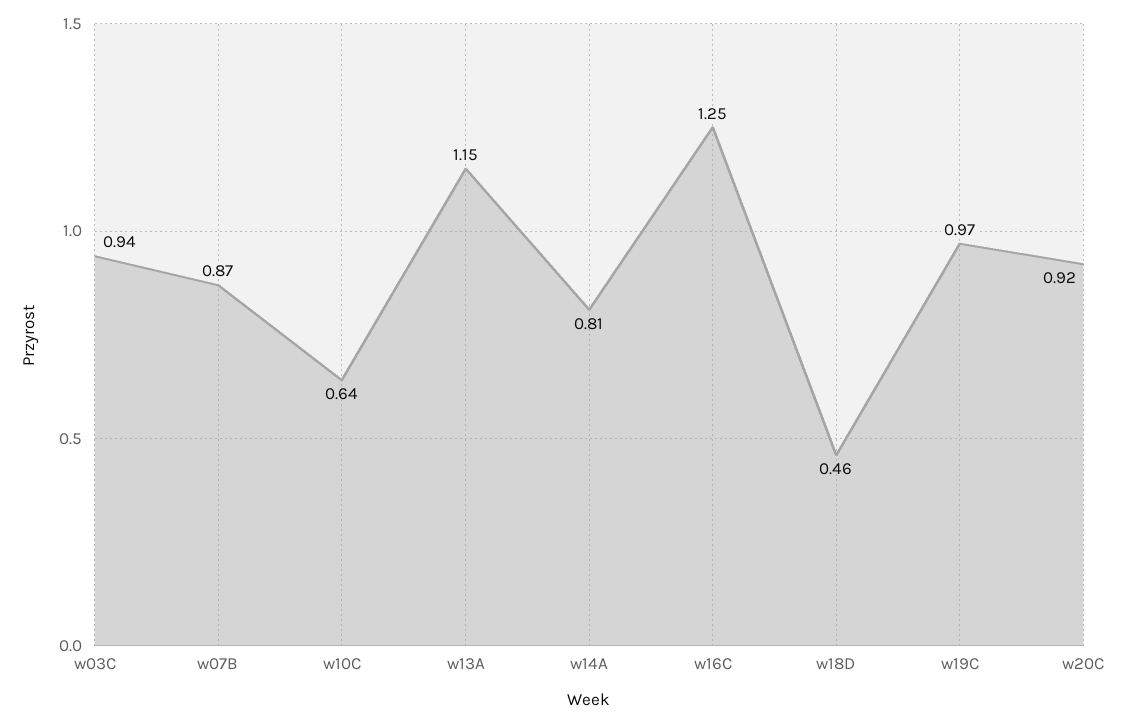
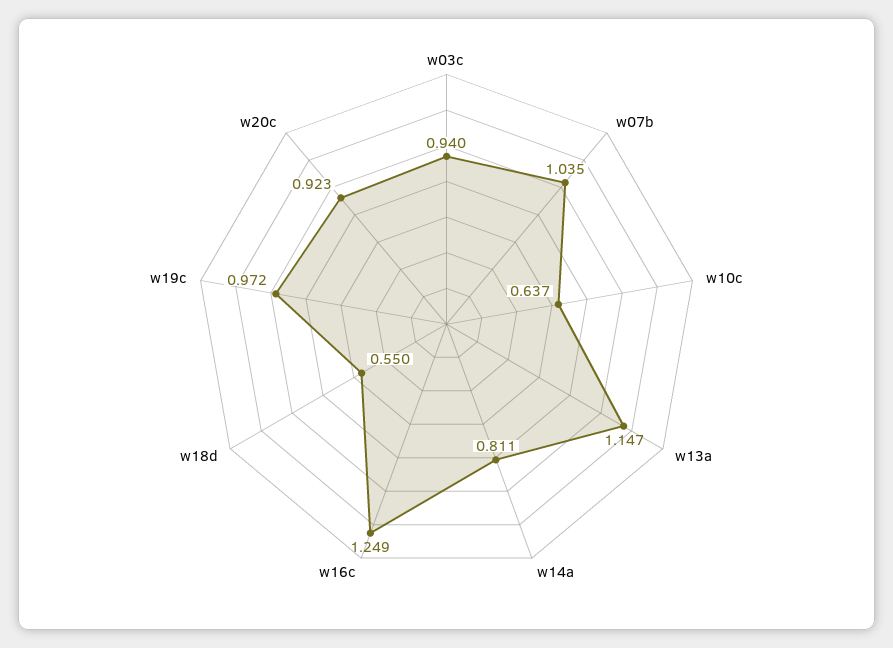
  {
    "w03C": 0.94,
-   "w07B": 0.87,
+   "w07B": 1.035,
    "w10C": 0.637,
    "w13A": 1.147,
    "w14A": 0.811,
    "w16C": 1.249,
-   "w18D": 0.46,
+   "w18D": 0.55,
    "w19C": 0.972,
    "w20C": 0.923
  }

